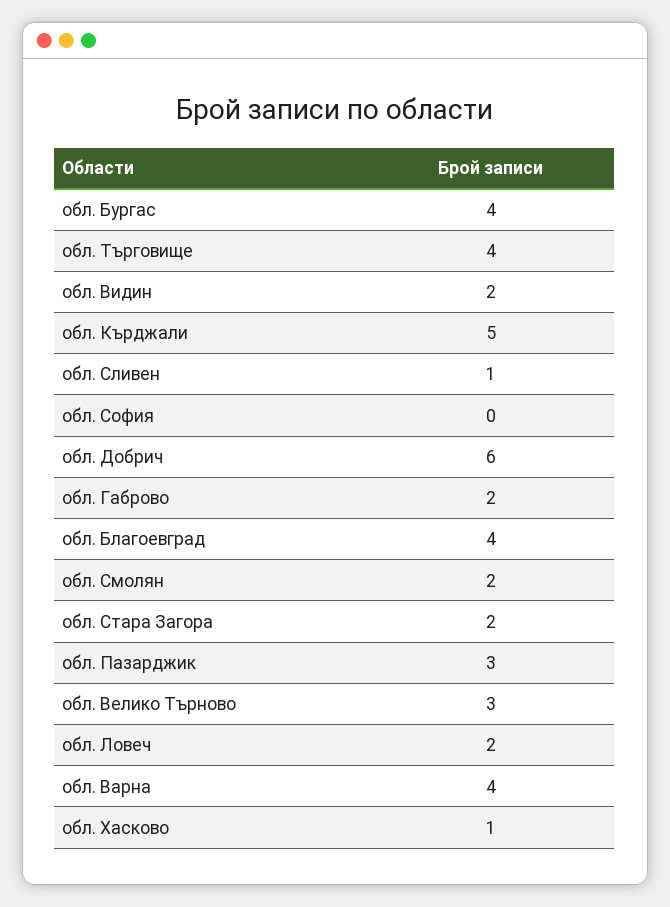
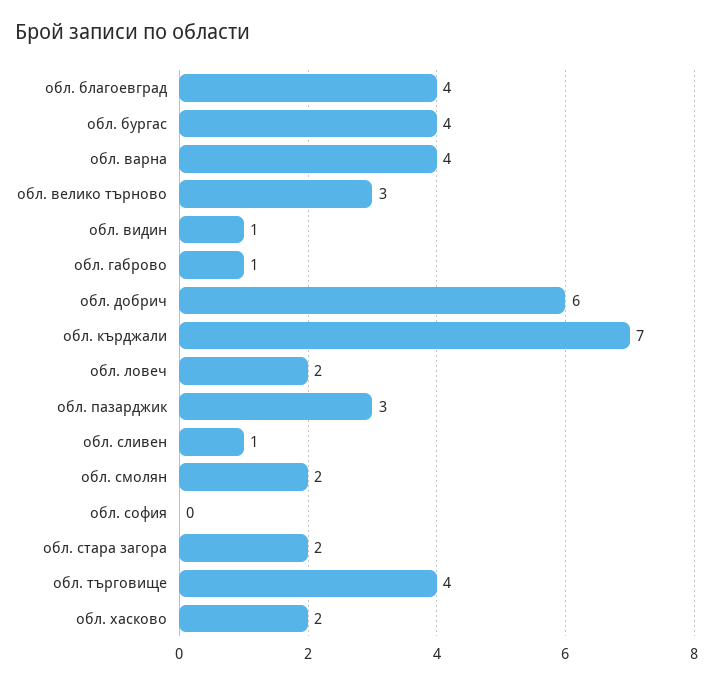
  {
    "обл. Бургас": 4,
    "обл. Търговище": 4,
-   "обл. Видин": 2,
+   "обл. Видин": 1,
-   "обл. Кърджали": 5,
+   "обл. Кърджали": 7,
    "обл. Сливен": 1,
    "обл. София": 0,
    "обл. Добрич": 6,
-   "обл. Габрово": 2,
+   "обл. Габрово": 1,
    "обл. Благоевград": 4,
    "обл. Смолян": 2,
    "обл. Стара Загора": 2,
    "обл. Пазарджик": 3,
    "обл. Велико Търново": 3,
    "обл. Ловеч": 2,
    "обл. Варна": 4,
-   "обл. Хасково": 1
+   "обл. Хасково": 2
  }

